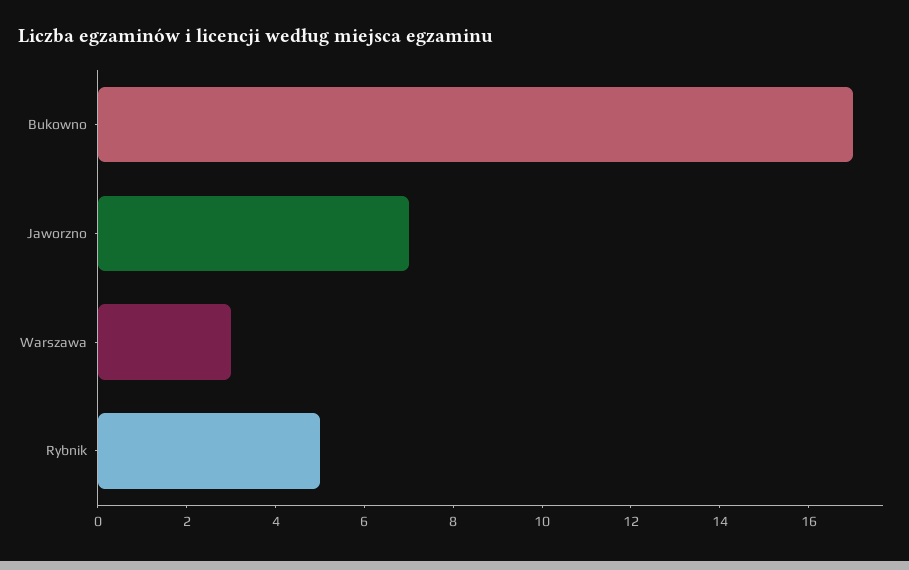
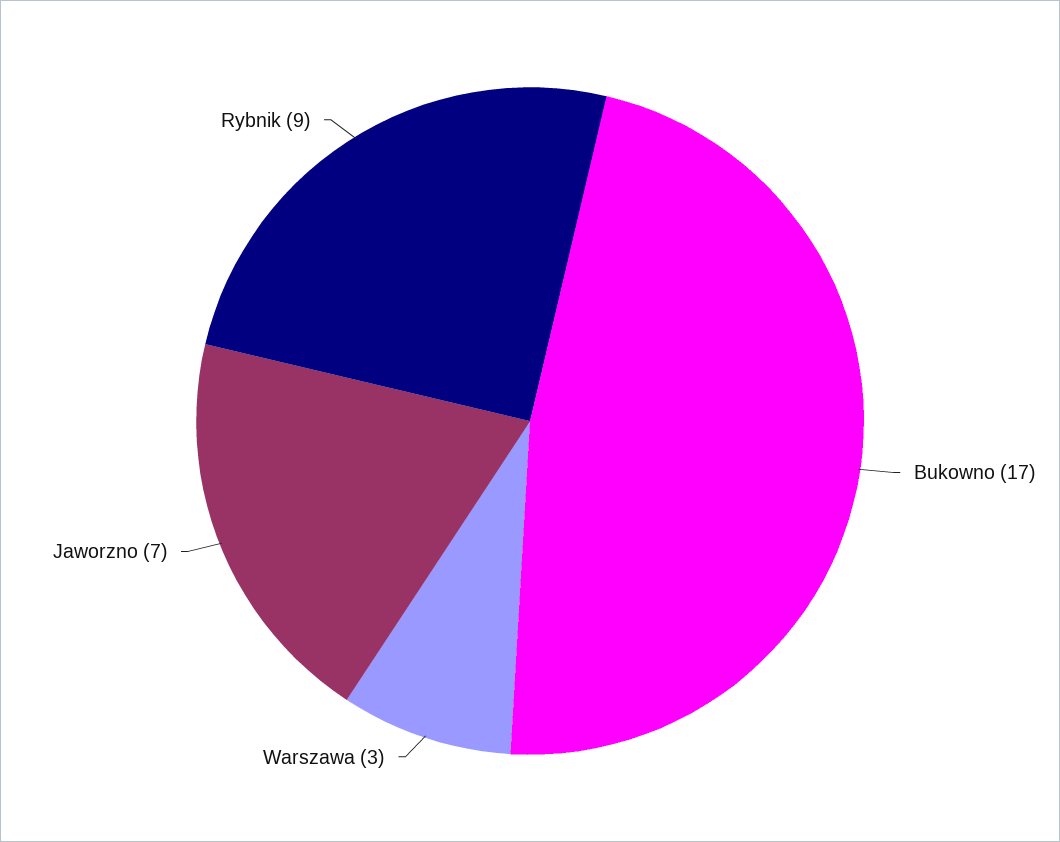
  {
    "Bukowno": 17,
    "Jaworzno": 7,
    "Warszawa": 3,
-   "Rybnik": 5
+   "Rybnik": 9
  }

